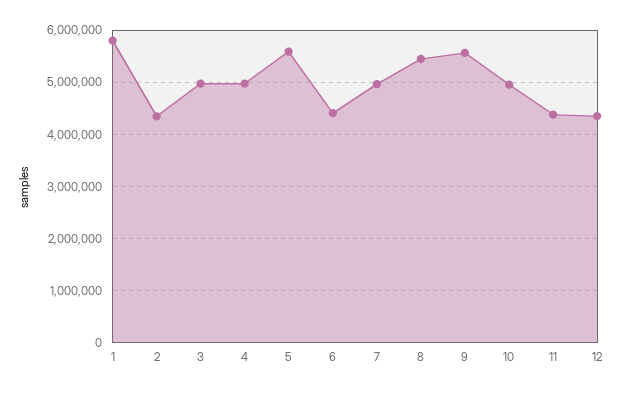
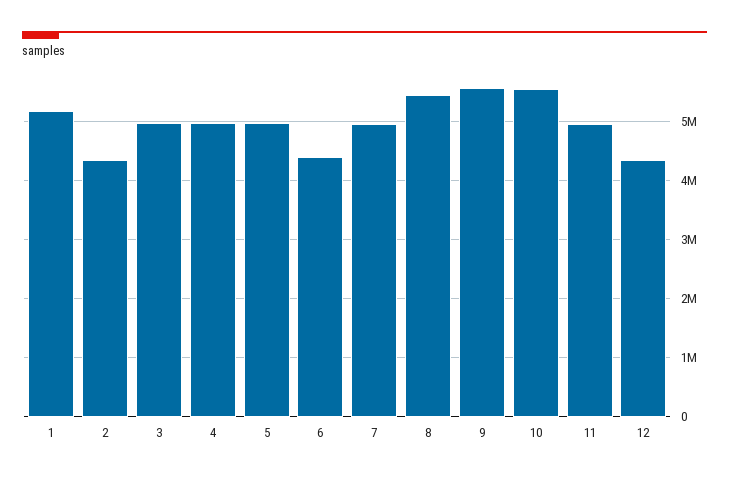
  {
-   "1": 5800000,
+   "1": 5200000,
    "2": 4400000,
    "3": 5000000,
    "4": 5000000,
-   "5": 5600000,
+   "5": 5000000,
    "6": 4400000,
    "7": 5000000,
    "8": 5400000,
    "9": 5600000,
-   "10": 5000000,
+   "10": 5600000,
-   "11": 4400000,
+   "11": 5000000,
    "12": 4400000
  }

